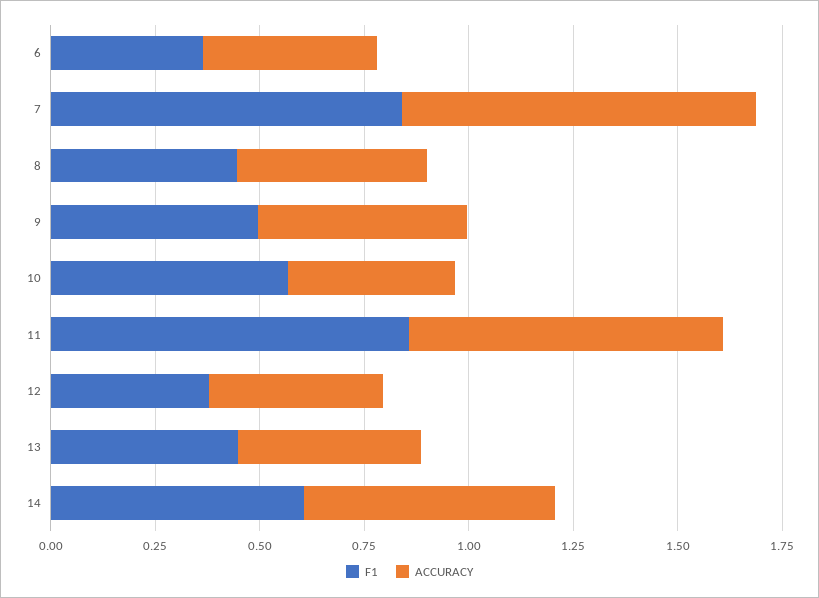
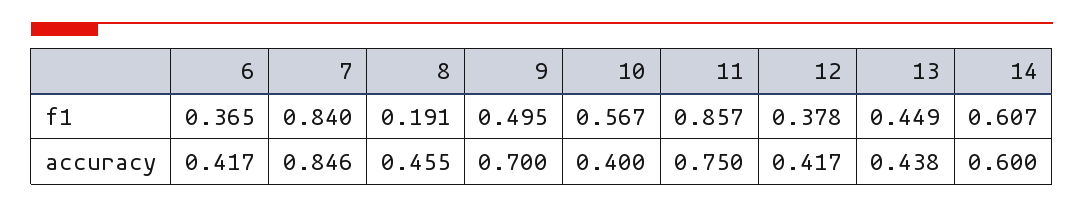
  {
    "F1": {
      "6": 0.365,
      "7": 0.84,
-     "8": 0.45,
+     "8": 0.191,
      "9": 0.495,
      "10": 0.567,
      "11": 0.857,
      "12": 0.378,
      "13": 0.449,
      "14": 0.607
    },
    "ACCURACY": {
      "6": 0.417,
      "7": 0.846,
      "8": 0.455,
-     "9": 0.5,
+     "9": 0.7,
      "10": 0.4,
      "11": 0.75,
      "12": 0.417,
      "13": 0.438,
      "14": 0.6
    }
  }

